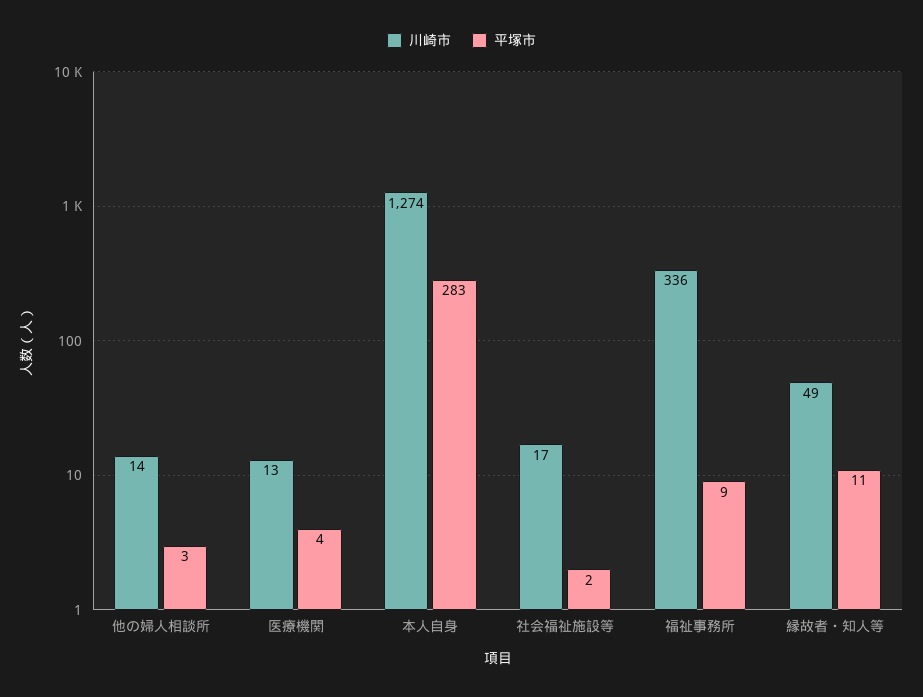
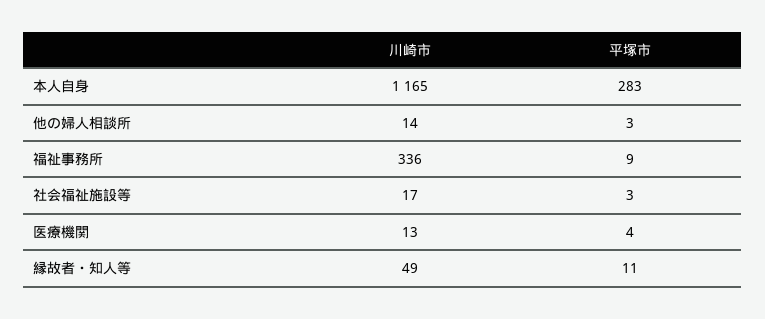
  {
    "川崎市": {
      "他の婦人相談所": 14,
      "医療機関": 13,
-     "本人自身": 1274,
+     "本人自身": 1165,
      "社会福祉施設等": 17,
      "福祉事務所": 336,
      "縁故者・知人等": 49
    },
    "平塚市": {
      "他の婦人相談所": 3,
      "医療機関": 4,
      "本人自身": 283,
-     "社会福祉施設等": 2,
+     "社会福祉施設等": 3,
      "福祉事務所": 9,
      "縁故者・知人等": 11
    }
  }

